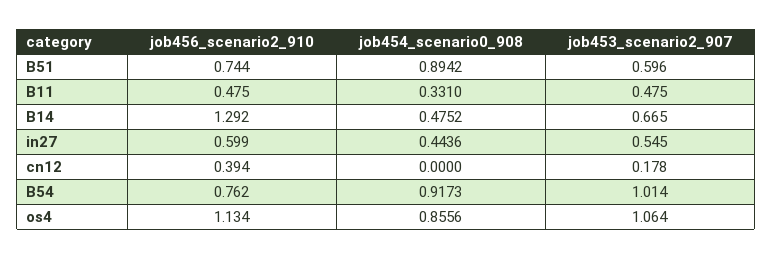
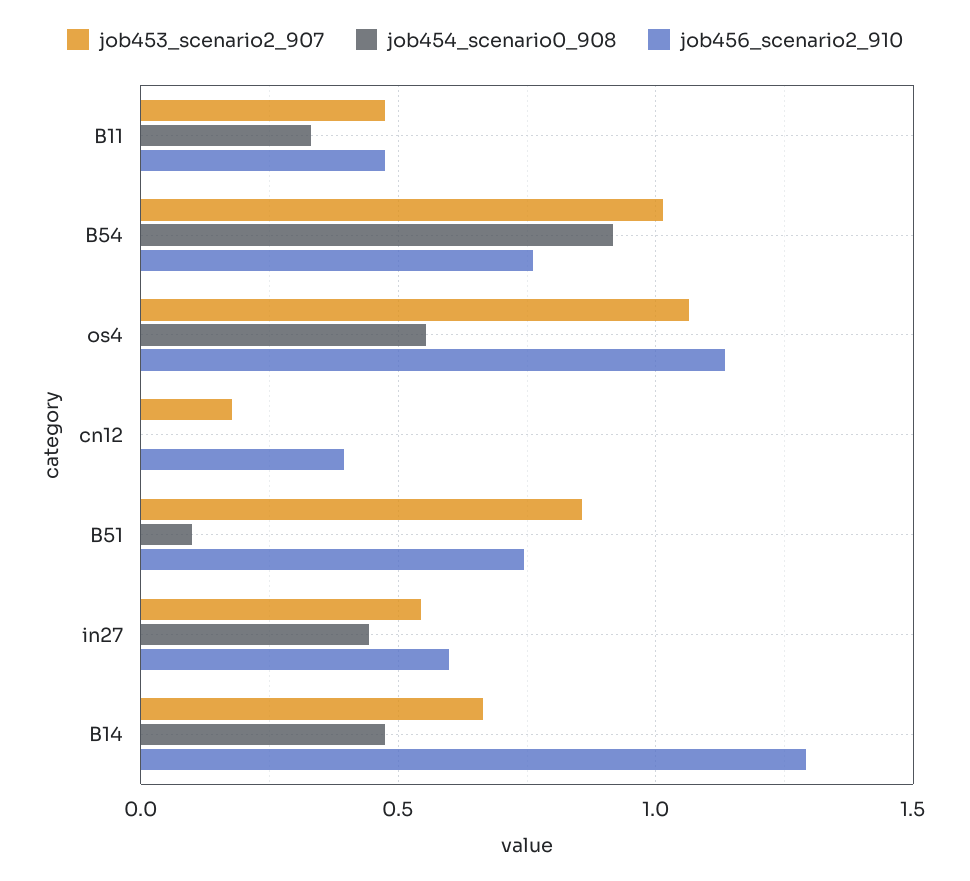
  {
    "job456_scenario2_910": {
      "B51": 0.744,
      "B11": 0.475,
      "B14": 1.292,
      "in27": 0.599,
      "cn12": 0.394,
      "B54": 0.762,
      "os4": 1.134
    },
    "job454_scenario0_908": {
-     "B51": 0.8942,
+     "B51": 0.1,
      "B11": 0.331,
      "B14": 0.4752,
      "in27": 0.4436,
      "cn12": 0,
      "B54": 0.9173,
-     "os4": 0.8556
+     "os4": 0.55
    },
    "job453_scenario2_907": {
-     "B51": 0.596,
+     "B51": 0.85,
      "B11": 0.475,
      "B14": 0.665,
      "in27": 0.545,
      "cn12": 0.178,
      "B54": 1.014,
      "os4": 1.064
    }
  }

